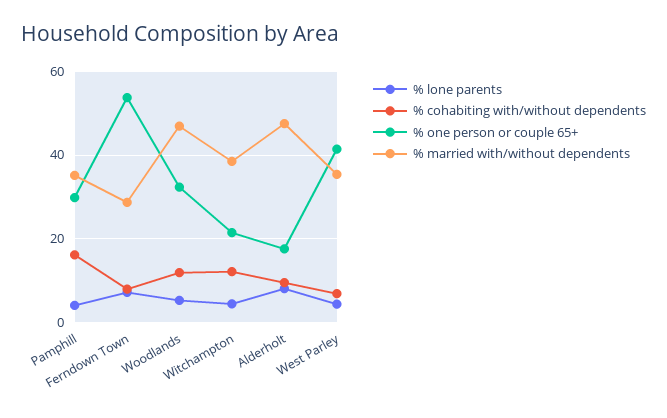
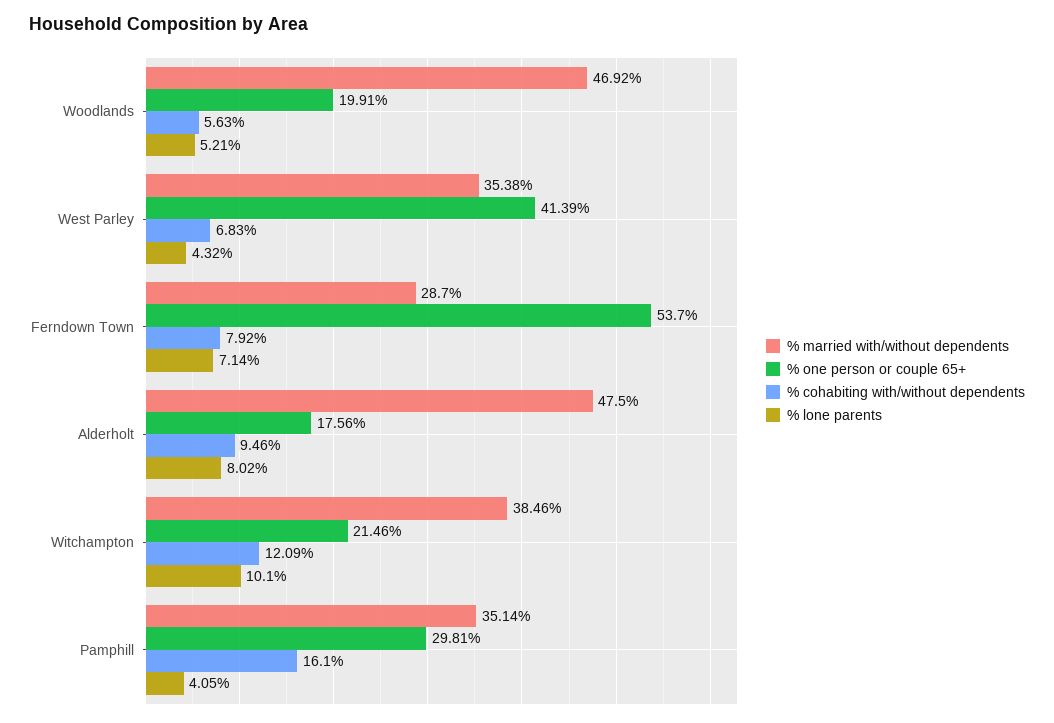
  {
    "% lone parents": {
      "Pamphill": 4.05,
      "Ferndown Town": 7.14,
      "Woodlands": 5.21,
-     "Witchampton": 4,
+     "Witchampton": 10.1,
      "Alderholt": 8.02,
      "West Parley": 4.32
    },
    "% cohabiting with/without dependents": {
      "Pamphill": 16.1,
      "Ferndown Town": 7.92,
-     "Woodlands": 12,
+     "Woodlands": 5.63,
      "Witchampton": 12.09,
      "Alderholt": 9.46,
      "West Parley": 6.83
    },
    "% one person or couple 65+": {
      "Pamphill": 29.81,
      "Ferndown Town": 53.7,
-     "Woodlands": 32,
+     "Woodlands": 19.91,
      "Witchampton": 21.46,
      "Alderholt": 17.56,
      "West Parley": 41.39
    },
    "% married with/without dependents": {
      "Pamphill": 35.14,
      "Ferndown Town": 28.7,
      "Woodlands": 46.92,
      "Witchampton": 38.46,
      "Alderholt": 47.5,
      "West Parley": 35.38
    }
  }

